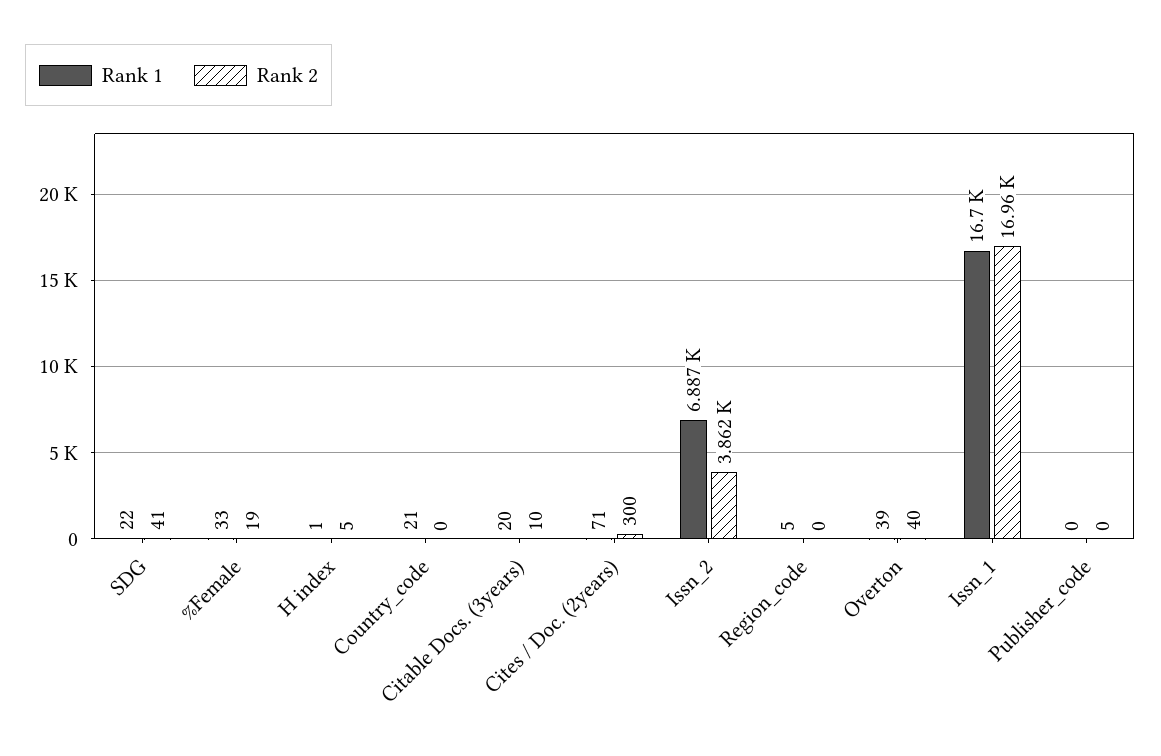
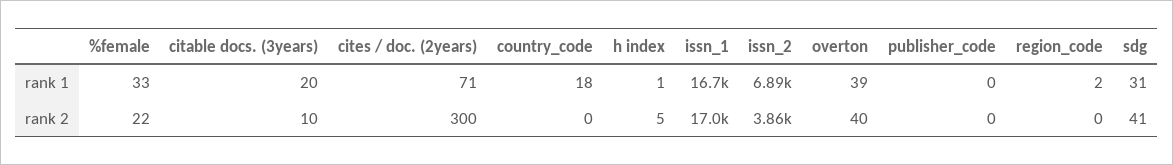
  {
    "Rank 1": {
-     "SDG": 22,
+     "SDG": 31,
      "%Female": 33,
      "H index": 1,
-     "Country_code": 21,
+     "Country_code": 18,
      "Citable Docs. (3years)": 20,
      "Cites / Doc. (2years)": 71,
      "Issn_2": 6887,
-     "Region_code": 5,
+     "Region_code": 2,
      "Overton": 39,
      "Issn_1": 16700,
      "Publisher_code": 0
    },
    "Rank 2": {
      "SDG": 41,
-     "%Female": 19,
+     "%Female": 22,
      "H index": 5,
      "Country_code": 0,
      "Citable Docs. (3years)": 10,
      "Cites / Doc. (2years)": 300,
      "Issn_2": 3862,
      "Region_code": 0,
      "Overton": 40,
      "Issn_1": 16960,
      "Publisher_code": 0
    }
  }

